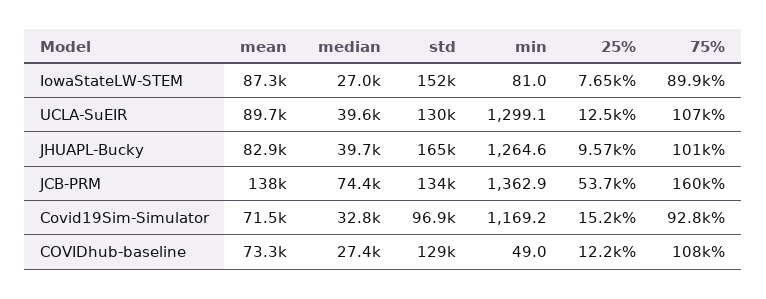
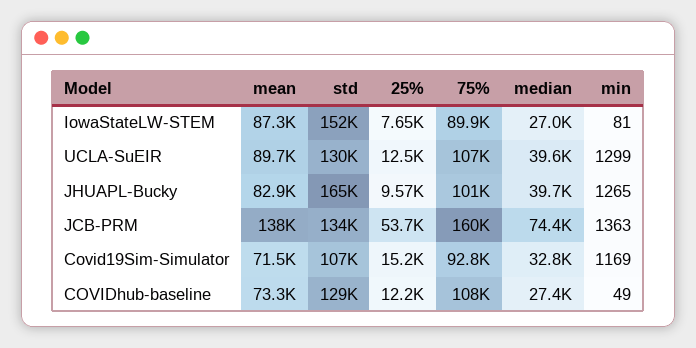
  {
    "mean": {
      "IowaStateLW-STEM": 87300,
      "UCLA-SuEIR": 89700,
      "JHUAPL-Bucky": 82900,
      "JCB-PRM": 138000,
      "Covid19Sim-Simulator": 71500,
      "COVIDhub-baseline": 73300
    },
    "median": {
      "IowaStateLW-STEM": 27000,
      "UCLA-SuEIR": 39600,
      "JHUAPL-Bucky": 39700,
      "JCB-PRM": 74400,
      "Covid19Sim-Simulator": 32800,
      "COVIDhub-baseline": 27400
    },
    "std": {
      "IowaStateLW-STEM": 152000,
      "UCLA-SuEIR": 130000,
      "JHUAPL-Bucky": 165000,
      "JCB-PRM": 134000,
-     "Covid19Sim-Simulator": 96900,
+     "Covid19Sim-Simulator": 107000,
      "COVIDhub-baseline": 129000
    },
    "min": {
      "IowaStateLW-STEM": 81,
      "UCLA-SuEIR": 1299.1,
      "JHUAPL-Bucky": 1264.6,
      "JCB-PRM": 1362.9,
      "Covid19Sim-Simulator": 1169.2,
      "COVIDhub-baseline": 49
    },
    "25%": {
      "IowaStateLW-STEM": 7650,
      "UCLA-SuEIR": 12500,
      "JHUAPL-Bucky": 9570,
      "JCB-PRM": 53700,
      "Covid19Sim-Simulator": 15200,
      "COVIDhub-baseline": 12200
    },
    "75%": {
      "IowaStateLW-STEM": 89900,
      "UCLA-SuEIR": 107000,
      "JHUAPL-Bucky": 101000,
      "JCB-PRM": 160000,
      "Covid19Sim-Simulator": 92800,
      "COVIDhub-baseline": 108000
    }
  }

